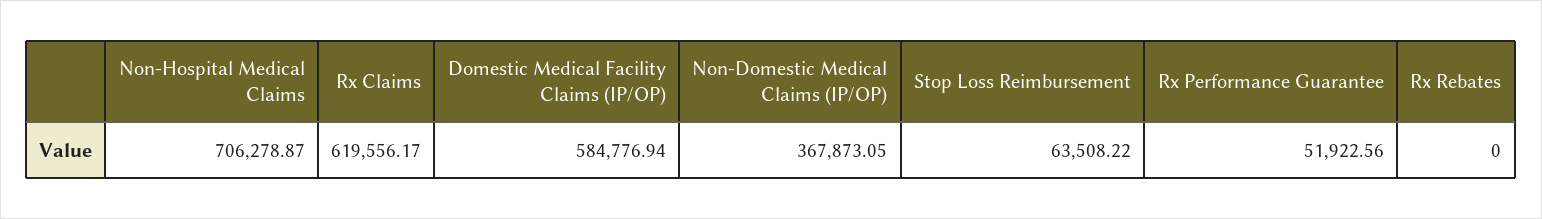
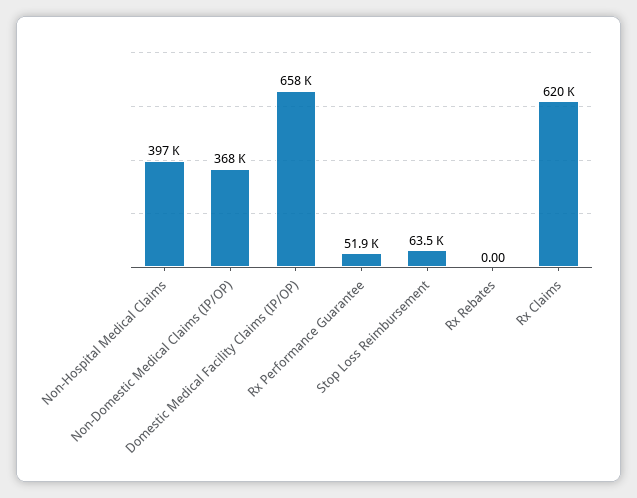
  {
-   "Non-Hospital Medical Claims": 706278.87,
+   "Non-Hospital Medical Claims": 397000,
    "Rx Claims": 619556.17,
-   "Domestic Medical Facility Claims (IP/OP)": 584776.94,
+   "Domestic Medical Facility Claims (IP/OP)": 658000,
    "Non-Domestic Medical Claims (IP/OP)": 367873.05,
    "Stop Loss Reimbursement": 63508.22,
    "Rx Performance Guarantee": 51922.56,
    "Rx Rebates": 0
  }

